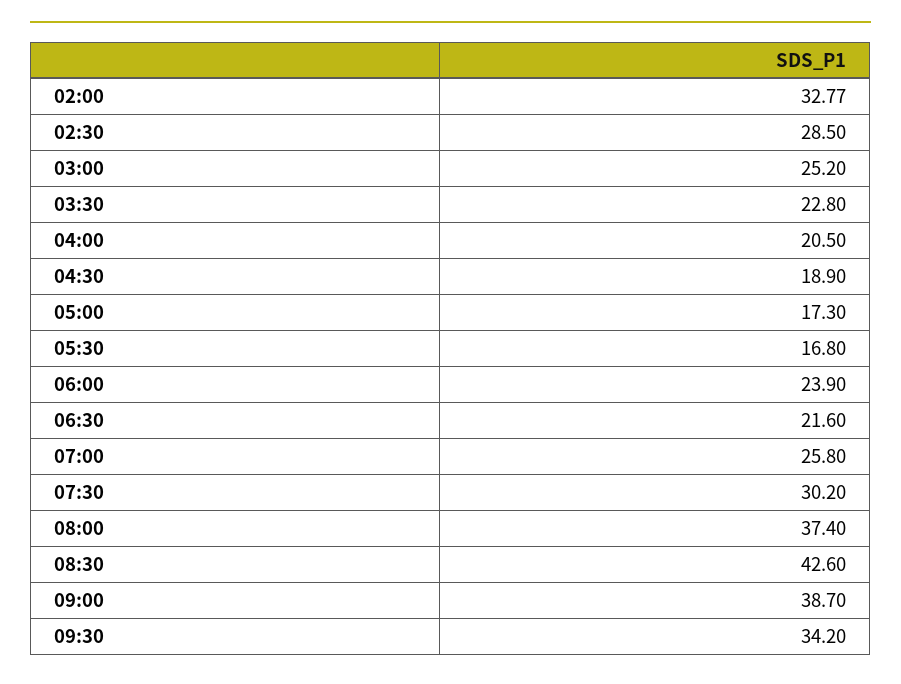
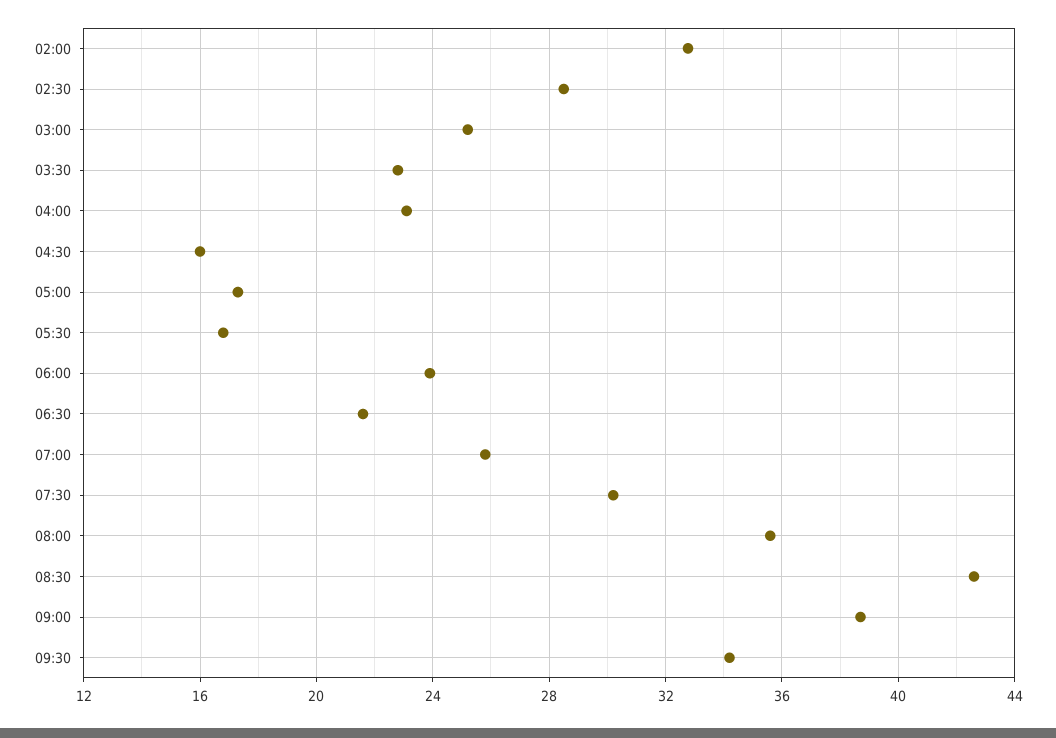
  {
    "02:00": 32.77,
    "02:30": 28.5,
    "03:00": 25.2,
    "03:30": 22.8,
-   "04:00": 20.5,
+   "04:00": 23,
-   "04:30": 18.9,
+   "04:30": 16,
    "05:00": 17.3,
    "05:30": 16.8,
    "06:00": 23.9,
    "06:30": 21.6,
    "07:00": 25.8,
    "07:30": 30.2,
-   "08:00": 37.4,
+   "08:00": 35.5,
    "08:30": 42.6,
    "09:00": 38.7,
    "09:30": 34.2
  }

